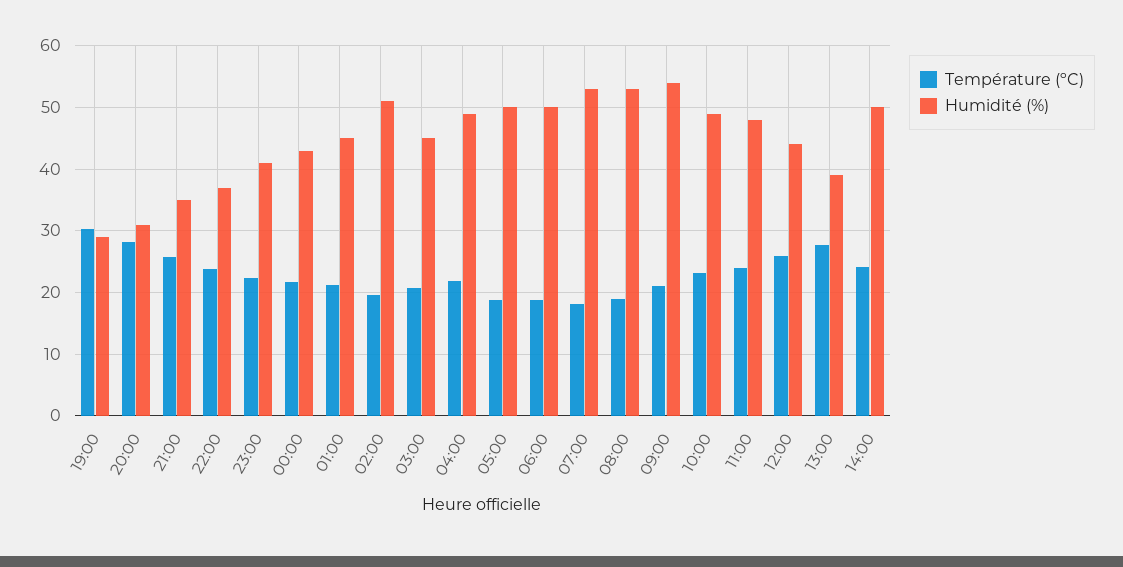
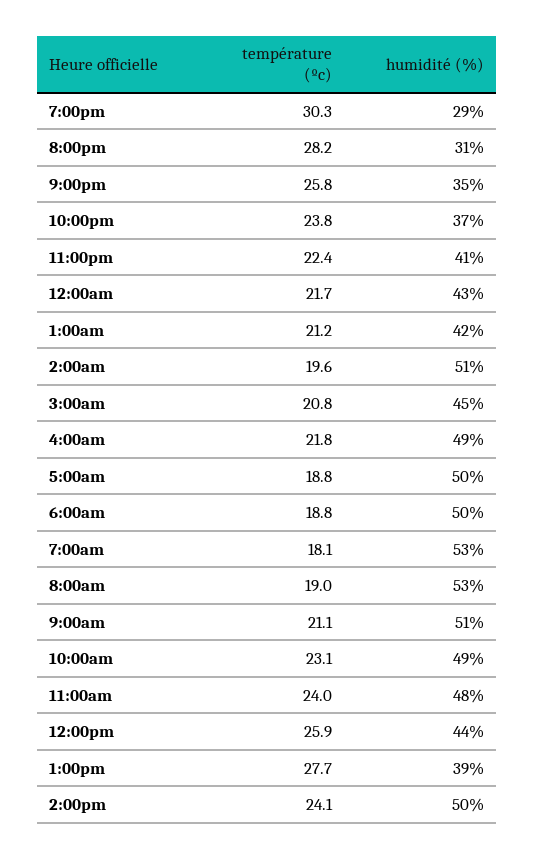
  {
    "Température (ºC)": {
      "19:00": 30.3,
      "20:00": 28.2,
      "21:00": 25.8,
      "22:00": 23.8,
      "23:00": 22.4,
      "00:00": 21.7,
      "01:00": 21.2,
      "02:00": 19.6,
      "03:00": 20.8,
      "04:00": 21.8,
      "05:00": 18.8,
      "06:00": 18.8,
      "07:00": 18.1,
      "08:00": 19,
      "09:00": 21.1,
      "10:00": 23.1,
      "11:00": 24,
      "12:00": 25.9,
      "13:00": 27.7,
      "14:00": 24.1
    },
    "Humidité (%)": {
      "19:00": 29,
      "20:00": 31,
      "21:00": 35,
      "22:00": 37,
      "23:00": 41,
      "00:00": 43,
-     "01:00": 45,
+     "01:00": 42,
      "02:00": 51,
      "03:00": 45,
      "04:00": 49,
      "05:00": 50,
      "06:00": 50,
      "07:00": 53,
      "08:00": 53,
-     "09:00": 54,
+     "09:00": 51,
      "10:00": 49,
      "11:00": 48,
      "12:00": 44,
      "13:00": 39,
      "14:00": 50
    }
  }

